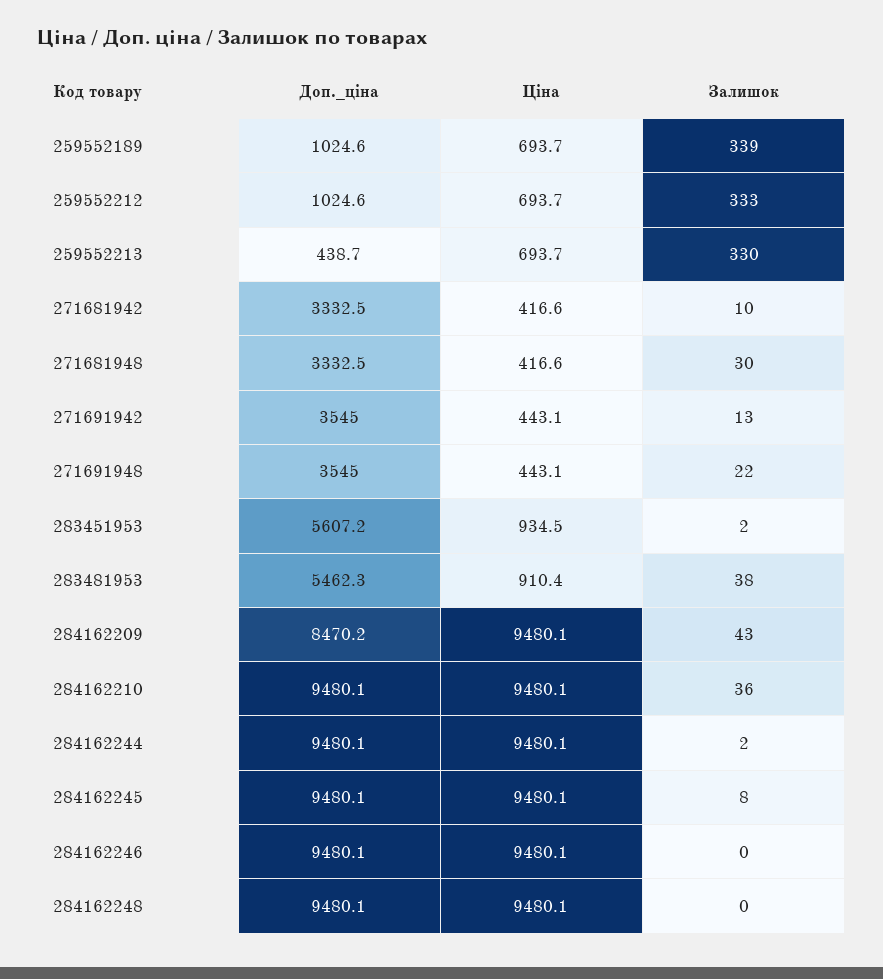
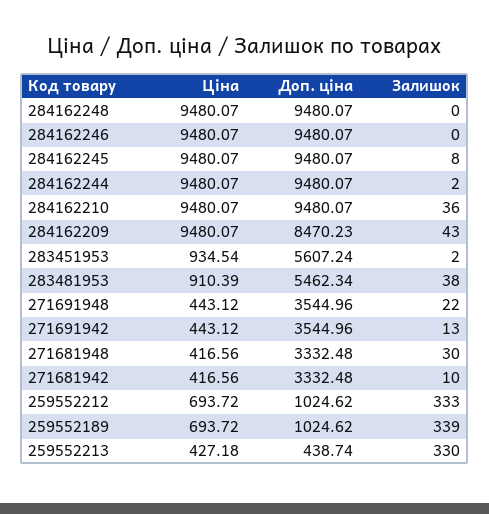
  {
    "Доп._ціна": {
      "259552189": 1024.62,
      "259552212": 1024.62,
      "259552213": 438.74,
      "271681942": 3332.48,
      "271681948": 3332.48,
      "271691942": 3544.96,
      "271691948": 3544.96,
      "283451953": 5607.24,
      "283481953": 5462.34,
      "284162209": 8470.23,
      "284162210": 9480.07,
      "284162244": 9480.07,
      "284162245": 9480.07,
      "284162246": 9480.07,
      "284162248": 9480.07
    },
    "Ціна": {
      "259552189": 693.72,
      "259552212": 693.72,
-     "259552213": 693.7,
+     "259552213": 427.18,
      "271681942": 416.56,
      "271681948": 416.56,
      "271691942": 443.12,
      "271691948": 443.12,
      "283451953": 934.54,
      "283481953": 910.39,
      "284162209": 9480.07,
      "284162210": 9480.07,
      "284162244": 9480.07,
      "284162245": 9480.07,
      "284162246": 9480.07,
      "284162248": 9480.07
    },
    "Залишок": {
      "259552189": 339,
      "259552212": 333,
      "259552213": 330,
      "271681942": 10,
      "271681948": 30,
      "271691942": 13,
      "271691948": 22,
      "283451953": 2,
      "283481953": 38,
      "284162209": 43,
      "284162210": 36,
      "284162244": 2,
      "284162245": 8,
      "284162246": 0,
      "284162248": 0
    }
  }

